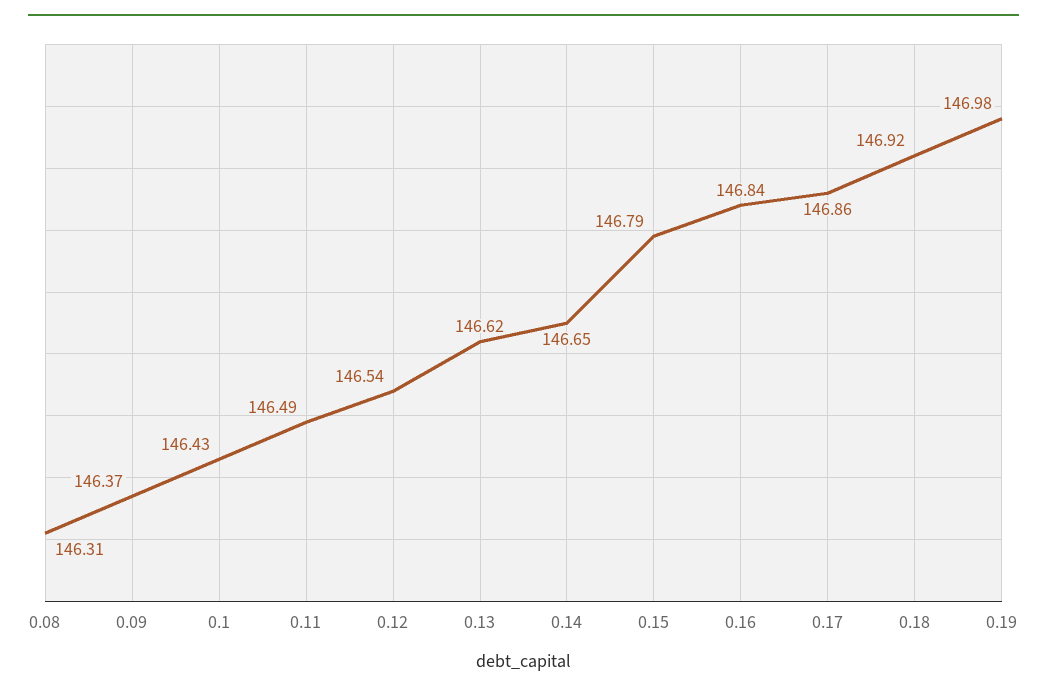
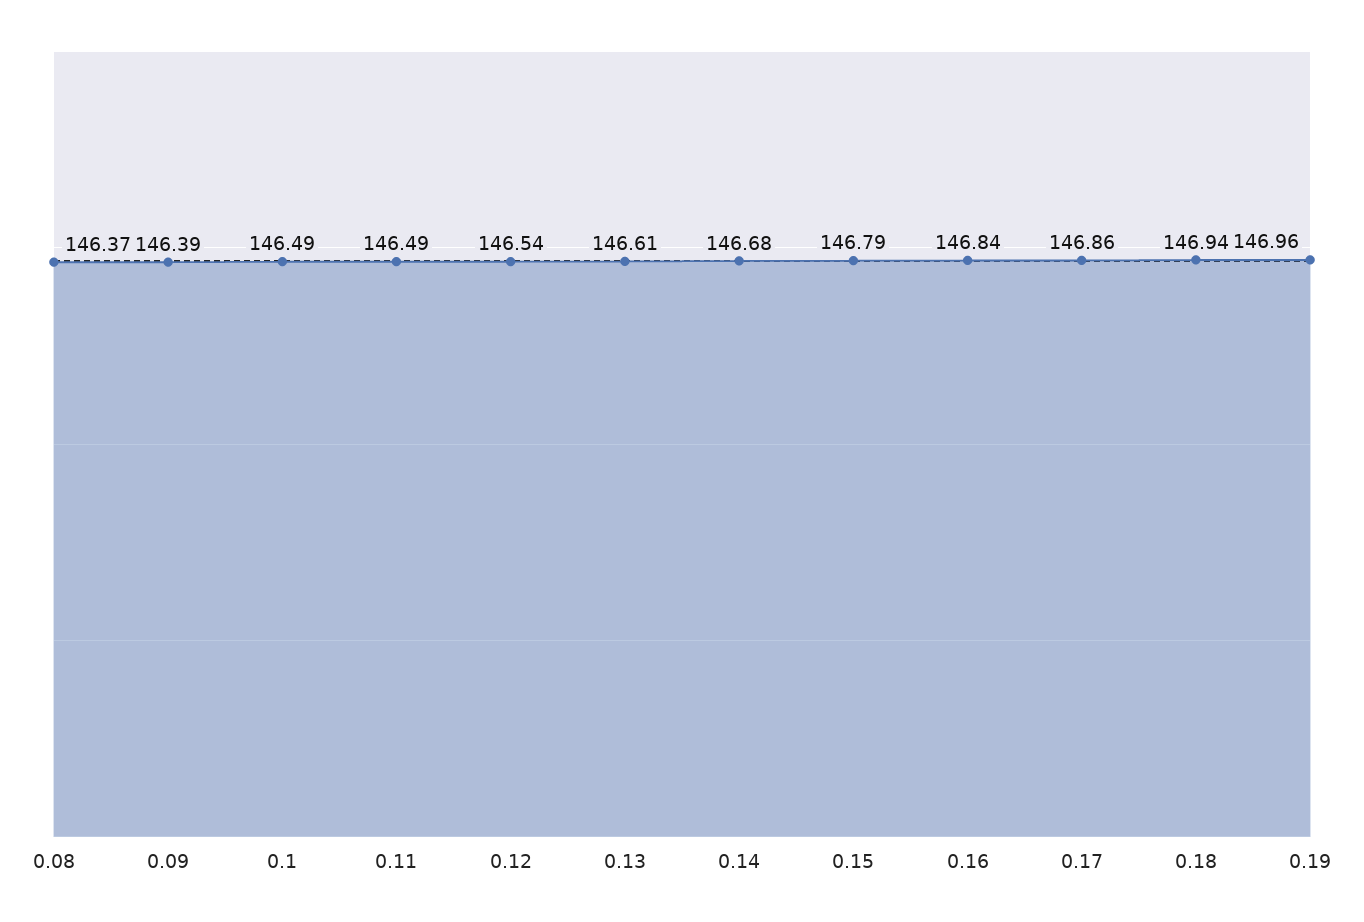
  {
-   "0.08": 146.31,
+   "0.08": 146.37,
-   "0.09": 146.37,
+   "0.09": 146.39,
-   "0.1": 146.43,
+   "0.1": 146.49,
    "0.11": 146.49,
    "0.12": 146.54,
-   "0.13": 146.62,
+   "0.13": 146.61,
-   "0.14": 146.65,
+   "0.14": 146.68,
    "0.15": 146.79,
    "0.16": 146.84,
    "0.17": 146.86,
-   "0.18": 146.92,
+   "0.18": 146.94,
-   "0.19": 146.98
+   "0.19": 146.96
  }

